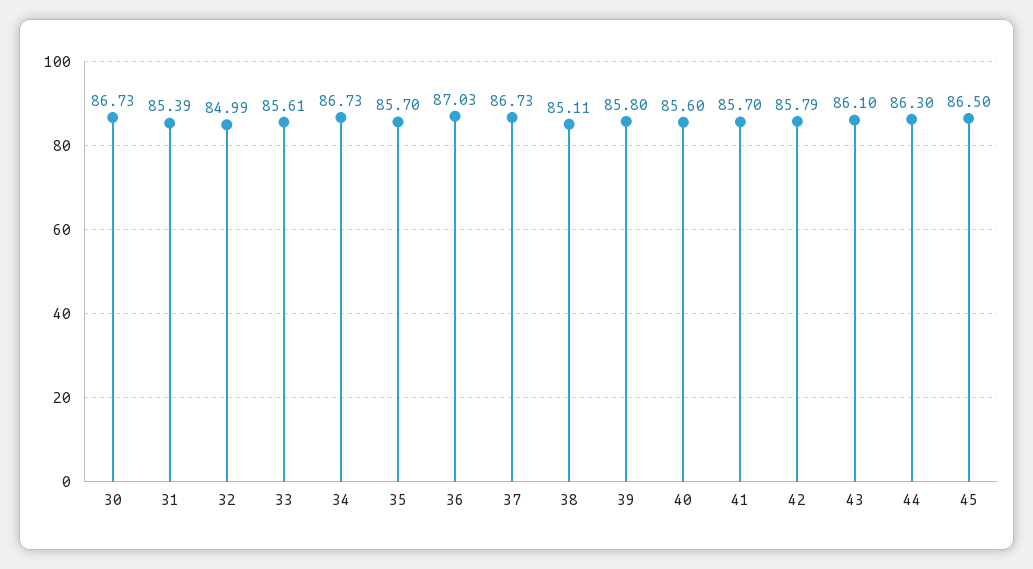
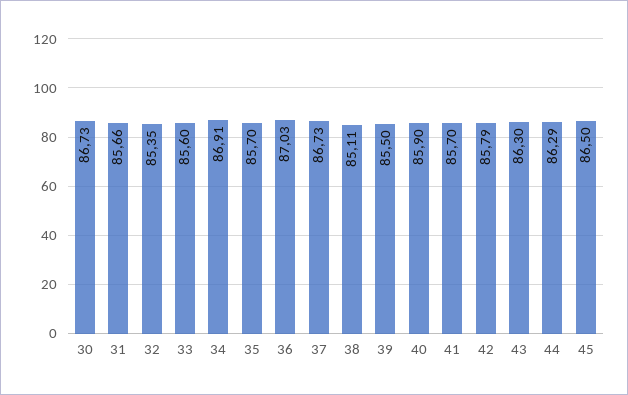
  {
    "30": 86.73,
-   "31": 85.39,
+   "31": 85.66,
-   "32": 84.99,
+   "32": 85.35,
-   "33": 85.61,
+   "33": 85.6,
-   "34": 86.73,
+   "34": 86.91,
    "35": 85.7,
    "36": 87.03,
    "37": 86.73,
    "38": 85.11,
-   "39": 85.8,
+   "39": 85.5,
-   "40": 85.6,
+   "40": 85.9,
    "41": 85.7,
    "42": 85.79,
-   "43": 86.1,
+   "43": 86.3,
-   "44": 86.3,
+   "44": 86.29,
    "45": 86.5
  }

